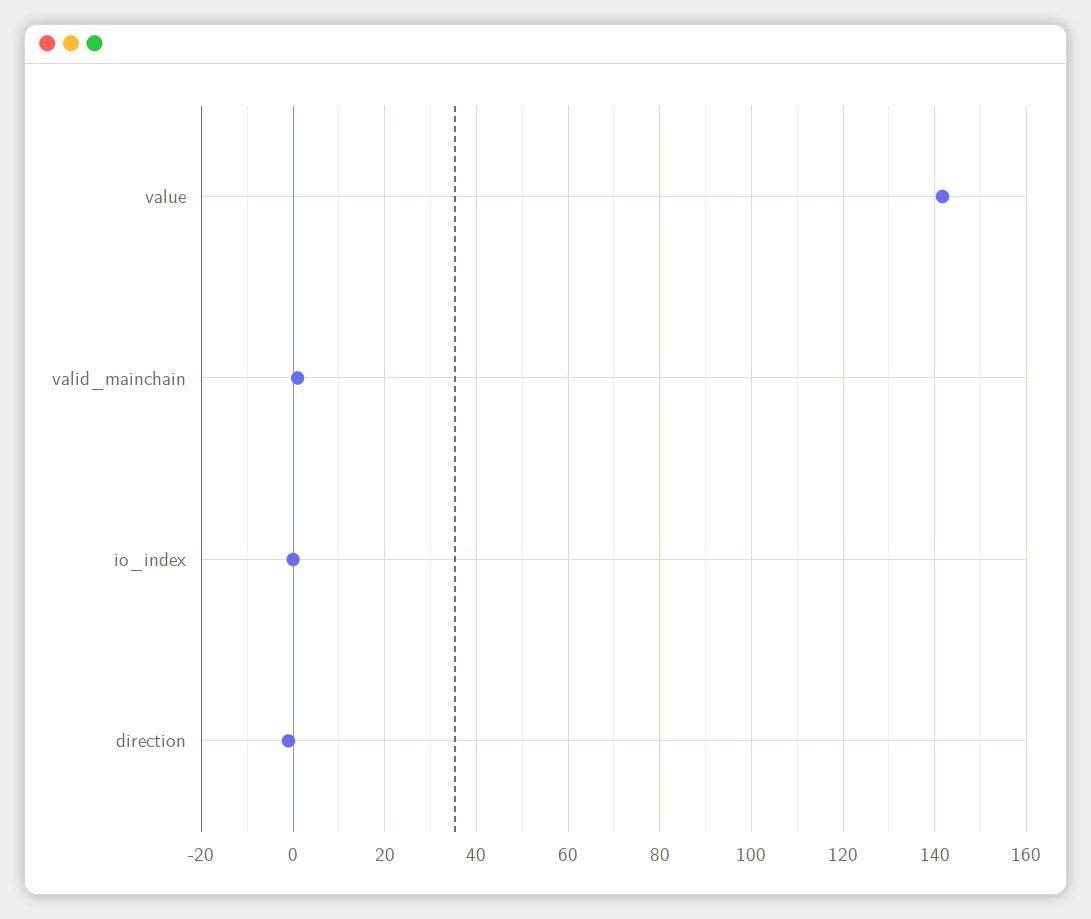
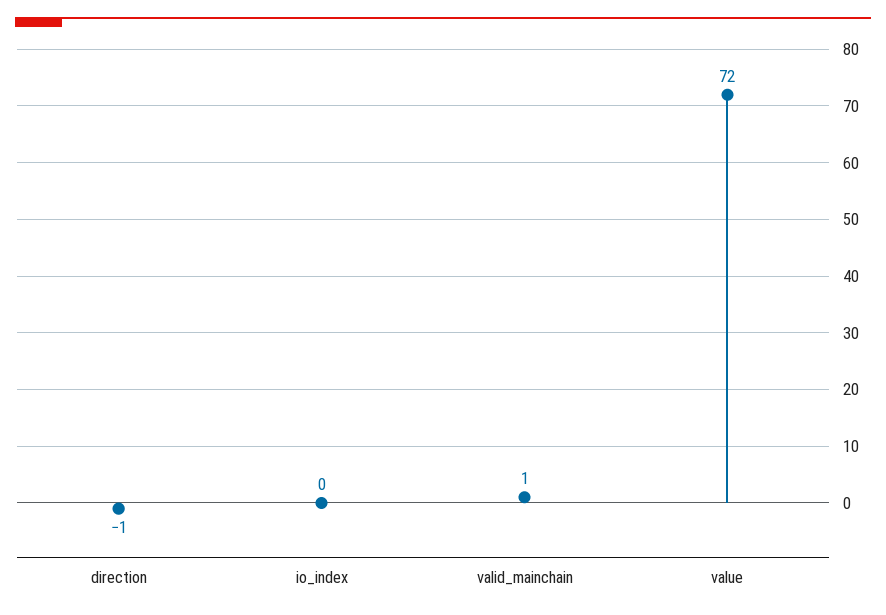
  {
-   "value": 142,
+   "value": 72,
    "valid_mainchain": 1,
    "io_index": 0,
    "direction": -1
  }

